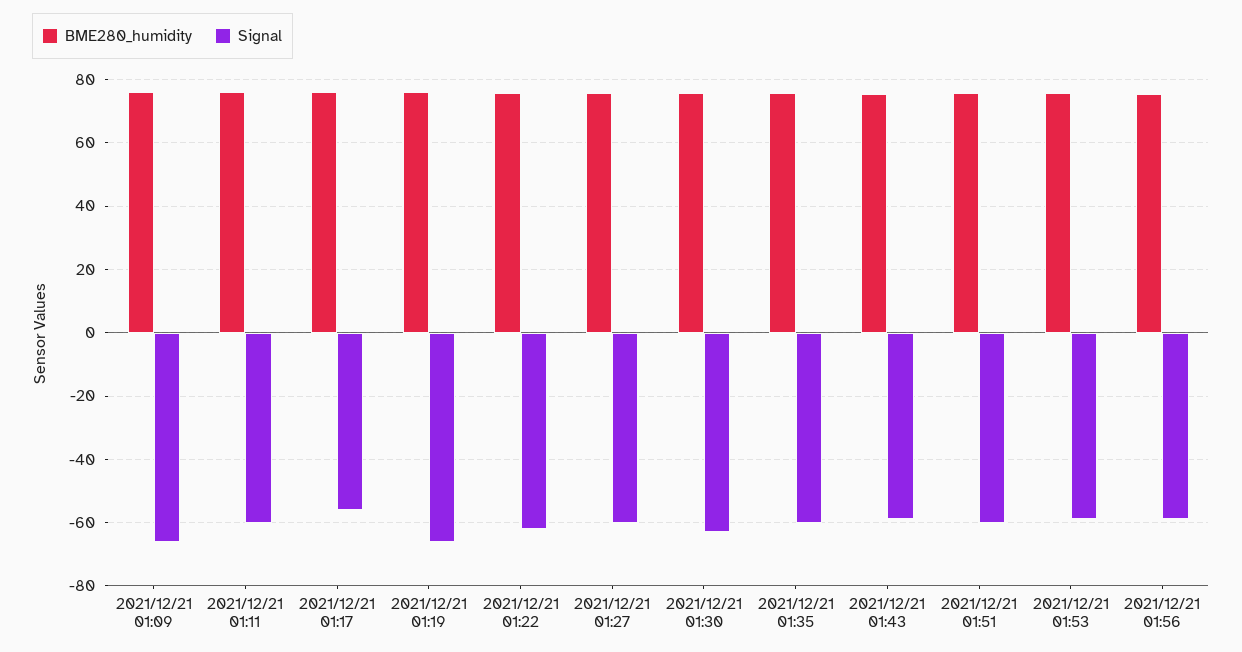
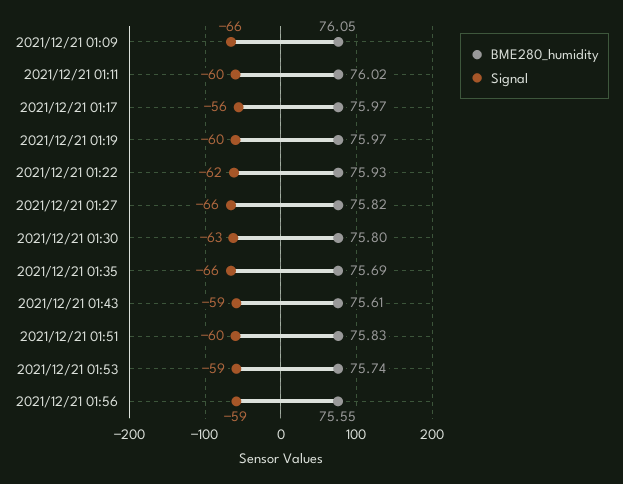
  {
    "BME280_humidity": {
      "2021/12/21 01:09": 76.05,
      "2021/12/21 01:11": 76.02,
      "2021/12/21 01:17": 75.97,
      "2021/12/21 01:19": 75.97,
      "2021/12/21 01:22": 75.93,
      "2021/12/21 01:27": 75.82,
      "2021/12/21 01:30": 75.8,
      "2021/12/21 01:35": 75.69,
      "2021/12/21 01:43": 75.61,
      "2021/12/21 01:51": 75.83,
      "2021/12/21 01:53": 75.74,
      "2021/12/21 01:56": 75.55
    },
    "Signal": {
      "2021/12/21 01:09": -66,
      "2021/12/21 01:11": -60,
      "2021/12/21 01:17": -56,
-     "2021/12/21 01:19": -66,
+     "2021/12/21 01:19": -60,
      "2021/12/21 01:22": -62,
-     "2021/12/21 01:27": -60,
+     "2021/12/21 01:27": -66,
      "2021/12/21 01:30": -63,
-     "2021/12/21 01:35": -60,
+     "2021/12/21 01:35": -66,
      "2021/12/21 01:43": -59,
      "2021/12/21 01:51": -60,
      "2021/12/21 01:53": -59,
      "2021/12/21 01:56": -59
    }
  }

